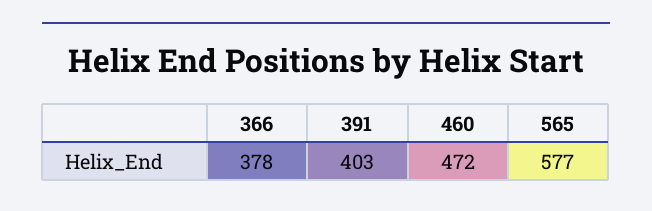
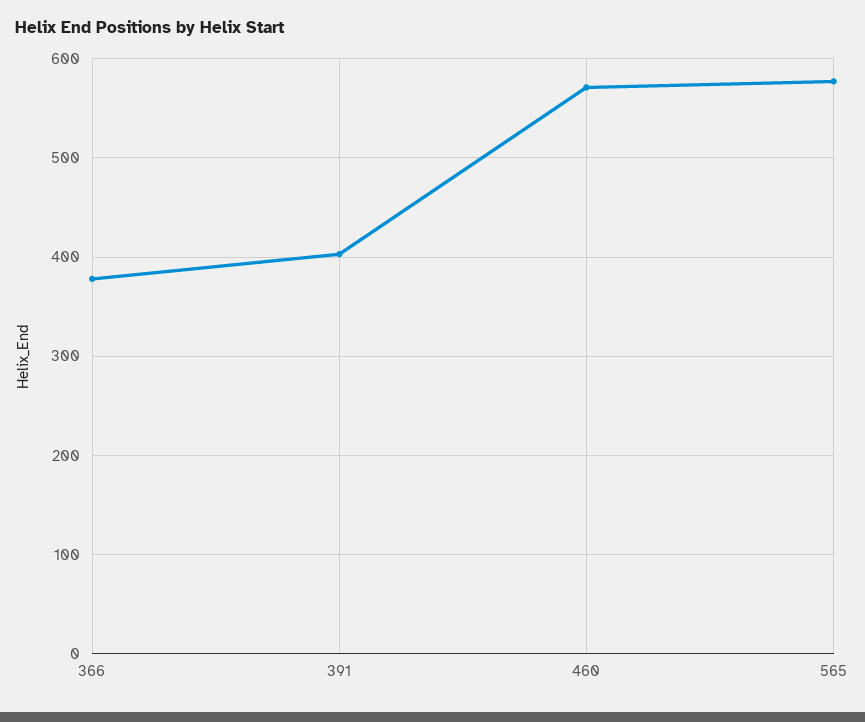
  {
    "366": 378,
    "391": 403,
-   "460": 472,
+   "460": 570,
    "565": 577
  }

